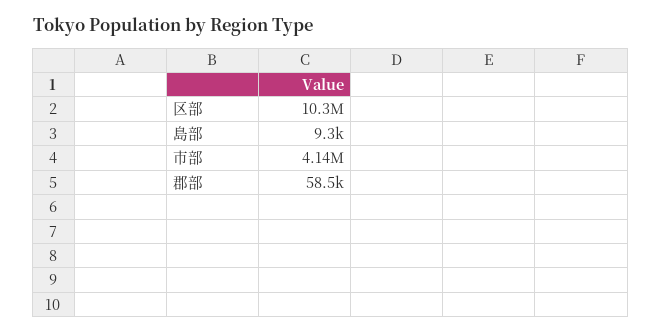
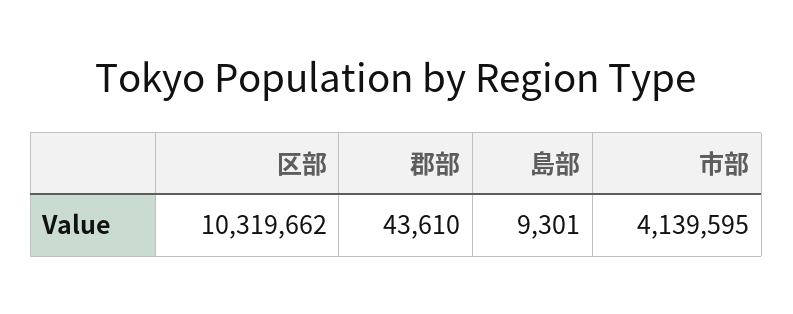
  {
    "区部": 10319662,
    "島部": 9301,
    "市部": 4139595,
-   "郡部": 58500
+   "郡部": 43610
  }

